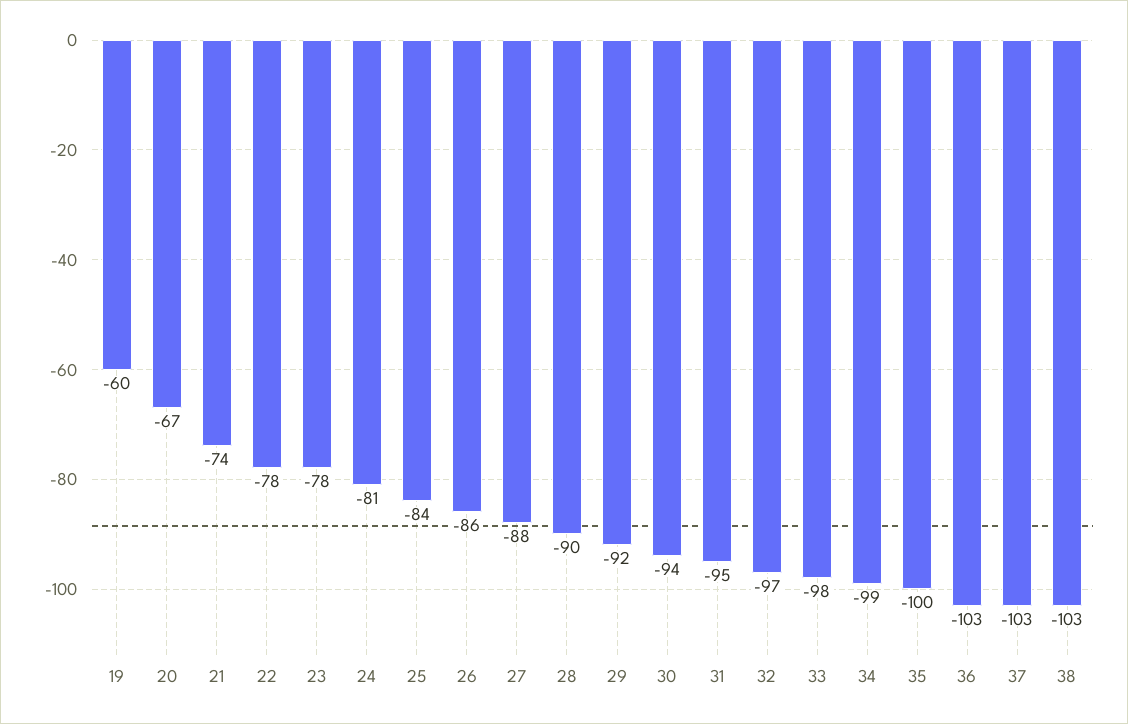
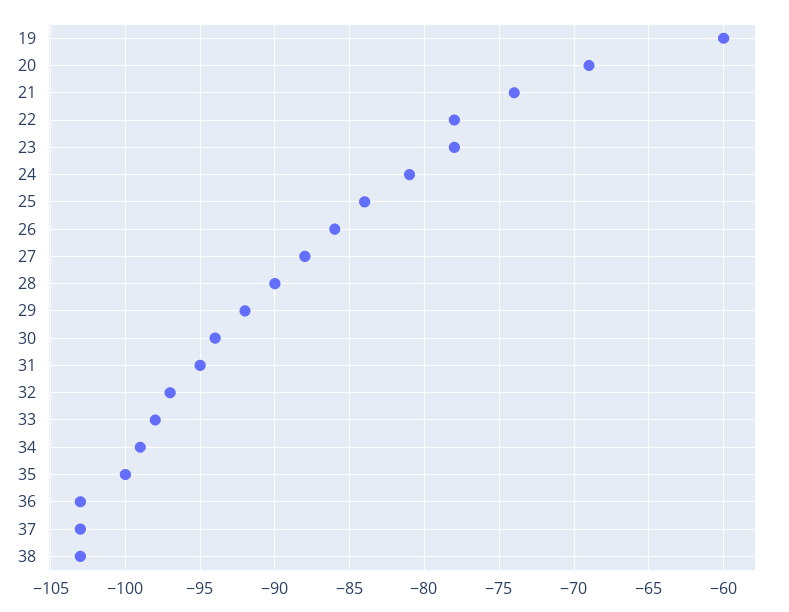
  {
    "19": -60,
-   "20": -67,
+   "20": -69,
    "21": -74,
    "22": -78,
    "23": -78,
    "24": -81,
    "25": -84,
    "26": -86,
    "27": -88,
    "28": -90,
    "29": -92,
    "30": -94,
    "31": -95,
    "32": -97,
    "33": -98,
    "34": -99,
    "35": -100,
    "36": -103,
    "37": -103,
    "38": -103
  }

